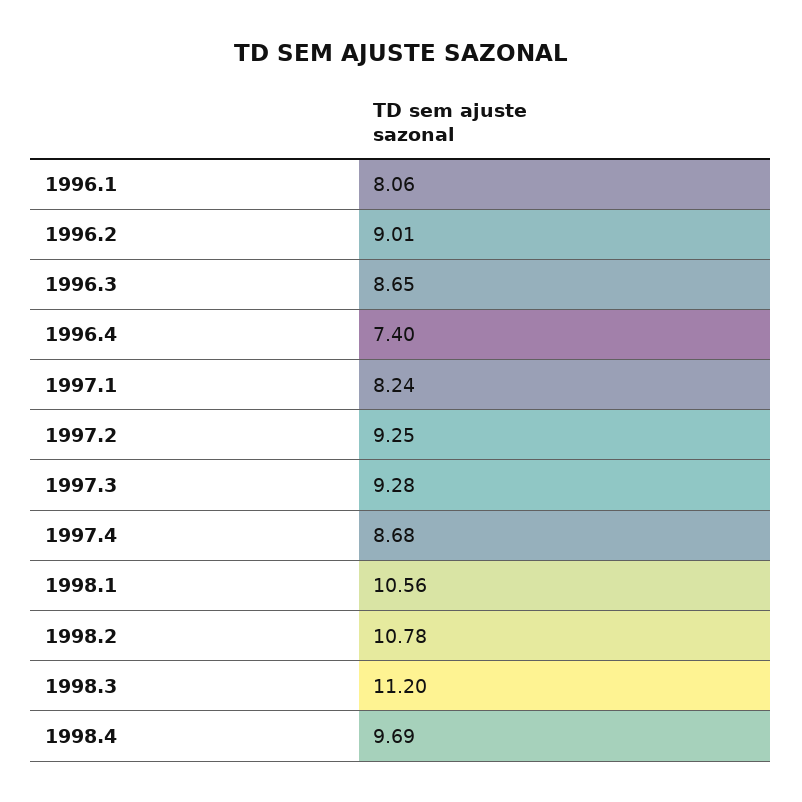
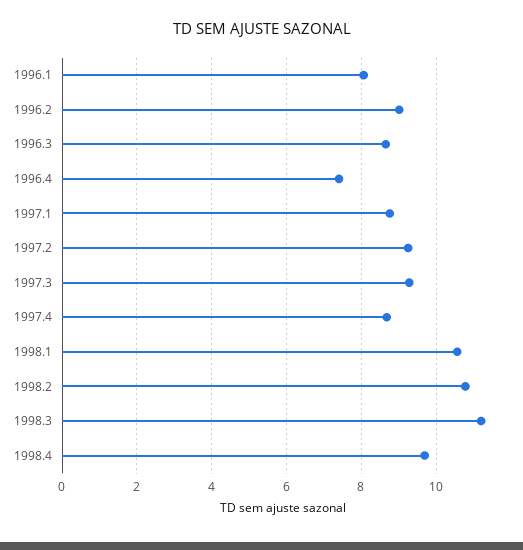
  {
    "1996.1": 8.06,
    "1996.2": 9.01,
    "1996.3": 8.65,
    "1996.4": 7.4,
-   "1997.1": 8.24,
+   "1997.1": 8.8,
    "1997.2": 9.25,
    "1997.3": 9.28,
    "1997.4": 8.68,
    "1998.1": 10.56,
    "1998.2": 10.78,
    "1998.3": 11.2,
    "1998.4": 9.69
  }

